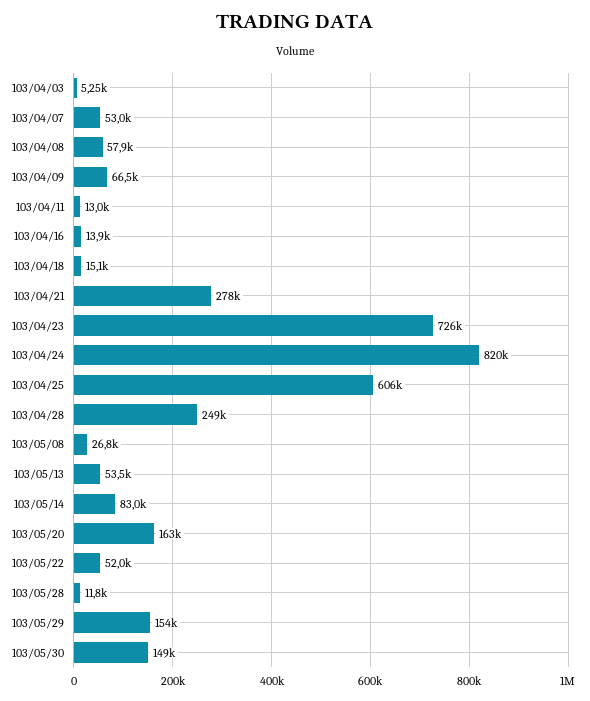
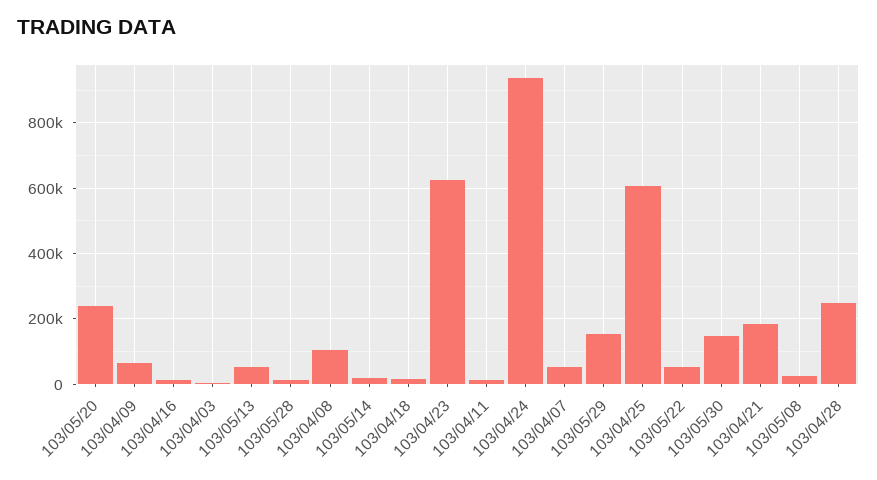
  {
    "103/04/03": 5250,
    "103/04/07": 53000,
-   "103/04/08": 57900,
+   "103/04/08": 100000,
    "103/04/09": 66500,
    "103/04/11": 13000,
    "103/04/16": 13900,
    "103/04/18": 15100,
-   "103/04/21": 278000,
+   "103/04/21": 180000,
-   "103/04/23": 726000,
+   "103/04/23": 620000,
-   "103/04/24": 820000,
+   "103/04/24": 940000,
    "103/04/25": 606000,
    "103/04/28": 249000,
    "103/05/08": 26800,
    "103/05/13": 53500,
-   "103/05/14": 83000,
+   "103/05/14": 20000,
-   "103/05/20": 163000,
+   "103/05/20": 240000,
    "103/05/22": 52000,
    "103/05/28": 11800,
    "103/05/29": 154000,
    "103/05/30": 149000
  }

